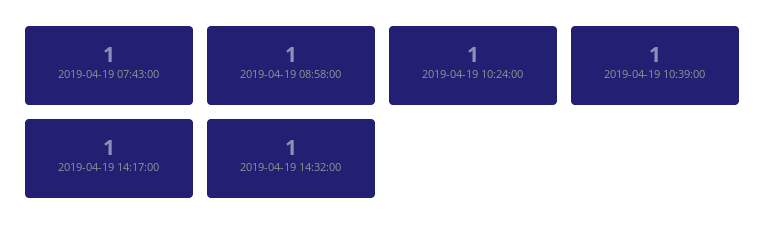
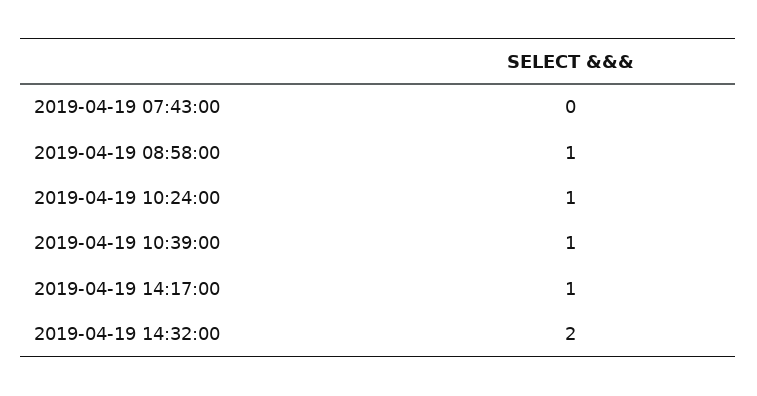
  {
-   "2019-04-19 07:43:00": 1,
+   "2019-04-19 07:43:00": 0,
    "2019-04-19 08:58:00": 1,
    "2019-04-19 10:24:00": 1,
    "2019-04-19 10:39:00": 1,
    "2019-04-19 14:17:00": 1,
-   "2019-04-19 14:32:00": 1
+   "2019-04-19 14:32:00": 2
  }

